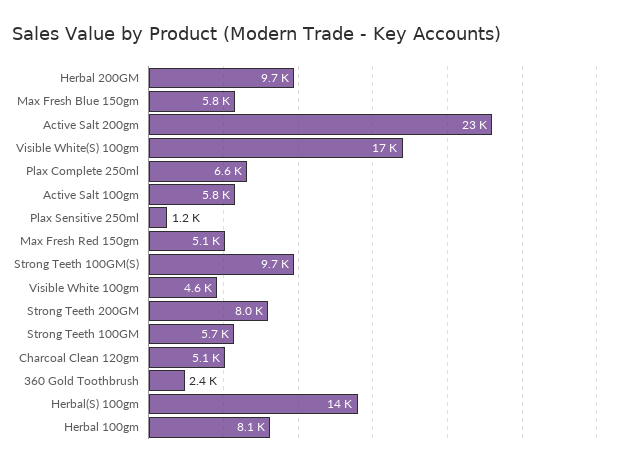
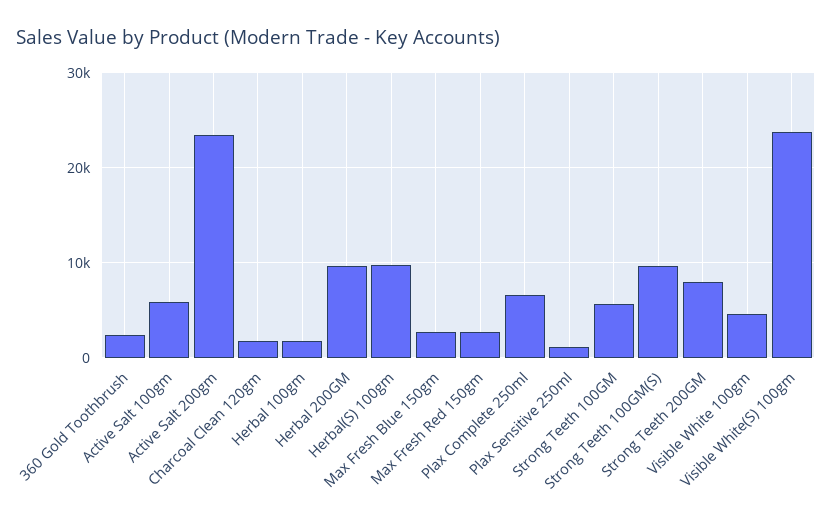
  {
    "Herbal 200GM": 9700,
-   "Max Fresh Blue 150gm": 5800,
+   "Max Fresh Blue 150gm": 3000,
    "Active Salt 200gm": 23000,
-   "Visible White(S) 100gm": 17000,
+   "Visible White(S) 100gm": 24000,
    "Plax Complete 250ml": 6600,
    "Active Salt 100gm": 5800,
    "Plax Sensitive 250ml": 1200,
-   "Max Fresh Red 150gm": 5100,
+   "Max Fresh Red 150gm": 3000,
    "Strong Teeth 100GM(S)": 9700,
    "Visible White 100gm": 4600,
    "Strong Teeth 200GM": 8000,
    "Strong Teeth 100GM": 5700,
-   "Charcoal Clean 120gm": 5100,
+   "Charcoal Clean 120gm": 2000,
    "360 Gold Toothbrush": 2400,
-   "Herbal(S) 100gm": 14000,
+   "Herbal(S) 100gm": 10000,
-   "Herbal 100gm": 8100
+   "Herbal 100gm": 2000
  }

